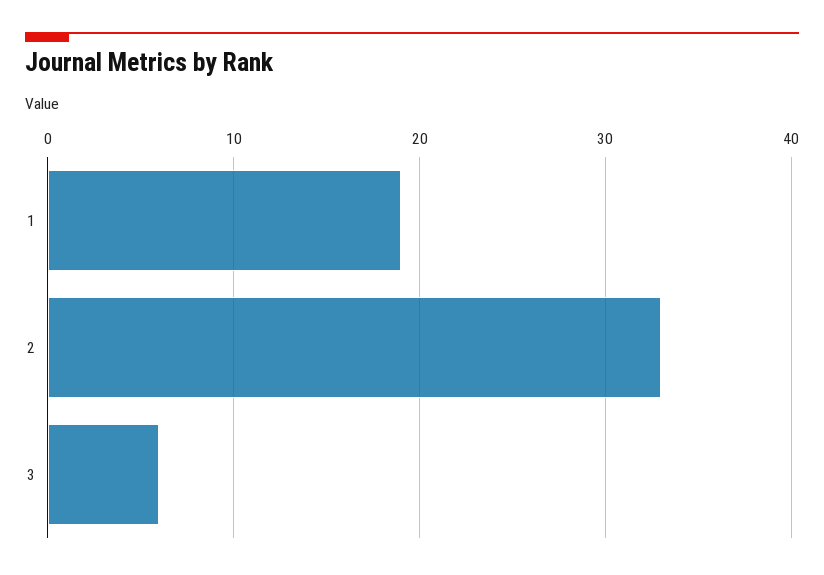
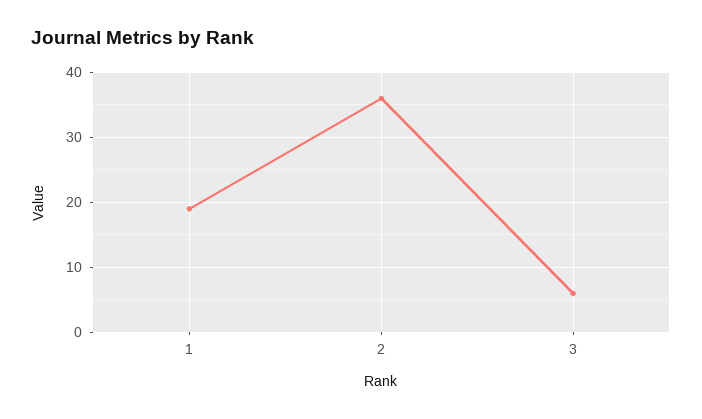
  {
    "1": 19,
-   "2": 33,
+   "2": 36,
    "3": 6
  }

